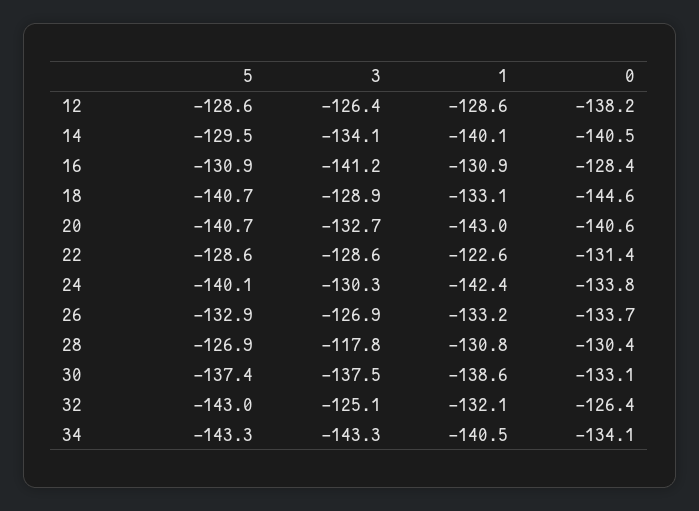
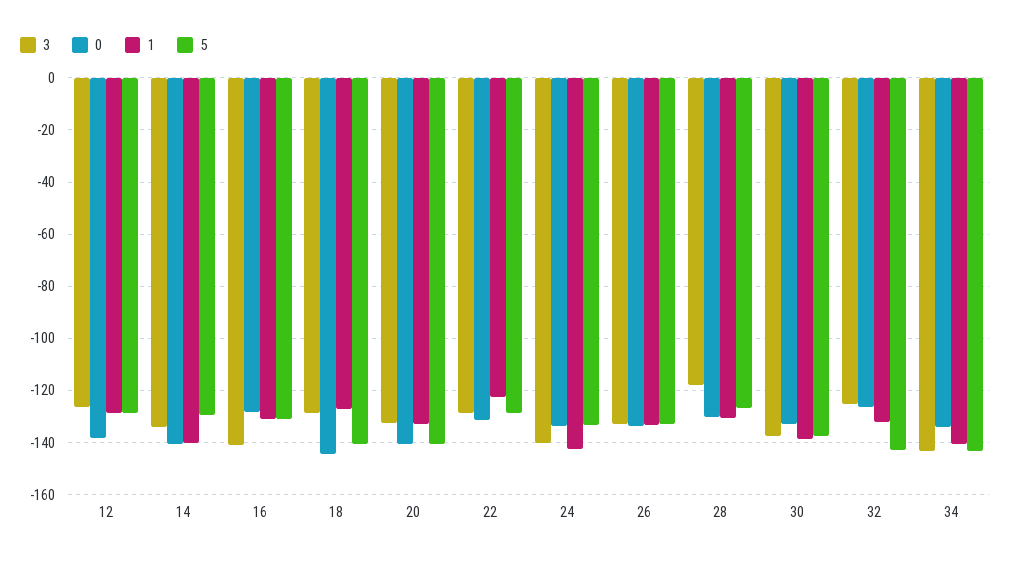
  {
    "5": {
      "12": -128.6,
      "14": -129.5,
      "16": -130.9,
      "18": -140.7,
      "20": -140.7,
      "22": -128.6,
-     "24": -140.1,
+     "24": -132.5,
      "26": -132.9,
      "28": -126.9,
      "30": -137.4,
      "32": -143,
      "34": -143.3
    },
    "3": {
      "12": -126.4,
      "14": -134.1,
      "16": -141.2,
      "18": -128.9,
      "20": -132.7,
      "22": -128.6,
-     "24": -130.3,
+     "24": -140,
-     "26": -126.9,
+     "26": -132.5,
      "28": -117.8,
      "30": -137.5,
      "32": -125.1,
      "34": -143.3
    },
    "1": {
      "12": -128.6,
      "14": -140.1,
      "16": -130.9,
-     "18": -133.1,
+     "18": -127.5,
-     "20": -143,
+     "20": -132.5,
      "22": -122.6,
      "24": -142.4,
      "26": -133.2,
      "28": -130.8,
      "30": -138.6,
      "32": -132.1,
      "34": -140.5
    },
    "0": {
      "12": -138.2,
      "14": -140.5,
      "16": -128.4,
      "18": -144.6,
      "20": -140.6,
      "22": -131.4,
      "24": -133.8,
      "26": -133.7,
      "28": -130.4,
      "30": -133.1,
      "32": -126.4,
      "34": -134.1
    }
  }

